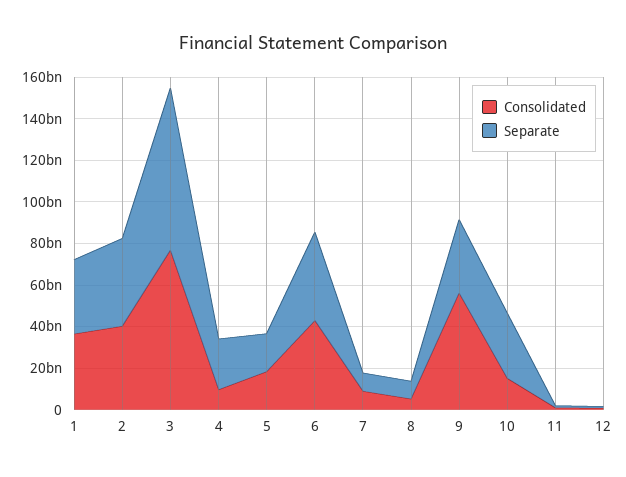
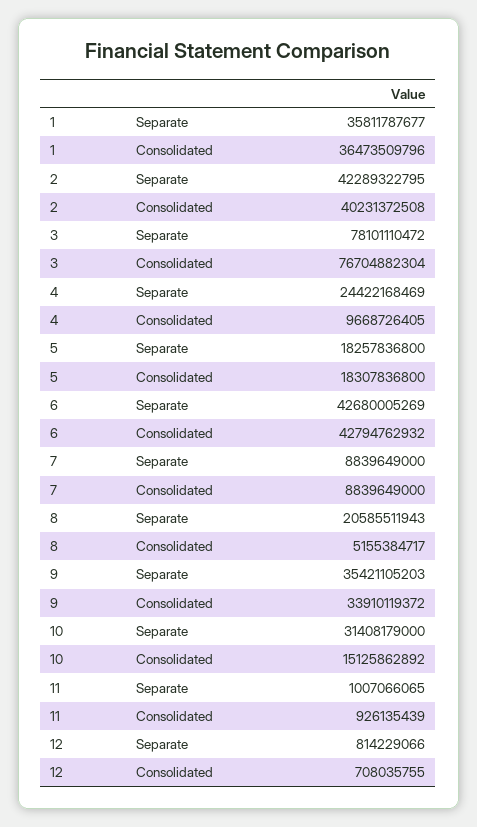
  {
    "Consolidated": {
      "1": 36473509796,
      "2": 40231372508,
      "3": 76704882304,
      "4": 9668726405,
      "5": 18307836800,
      "6": 42794762932,
      "7": 8839649000,
      "8": 5155384717,
-     "9": 55000000000,
+     "9": 33910119372,
      "10": 15125862892,
      "11": 926135439,
      "12": 708035755
    },
    "Separate": {
      "1": 35811787677,
      "2": 42289322795,
      "3": 78101110472,
      "4": 24422168469,
      "5": 18257836800,
      "6": 42680005269,
      "7": 8839649000,
-     "8": 10000000000,
+     "8": 20585511943,
      "9": 35421105203,
      "10": 31408179000,
      "11": 1007066065,
      "12": 814229066
    }
  }

